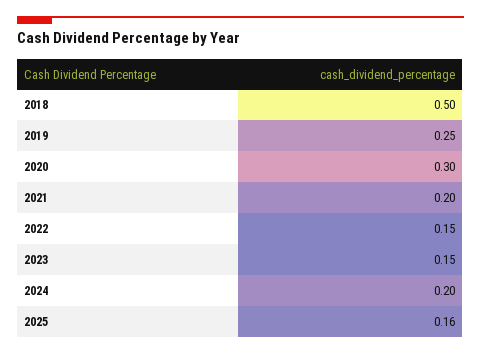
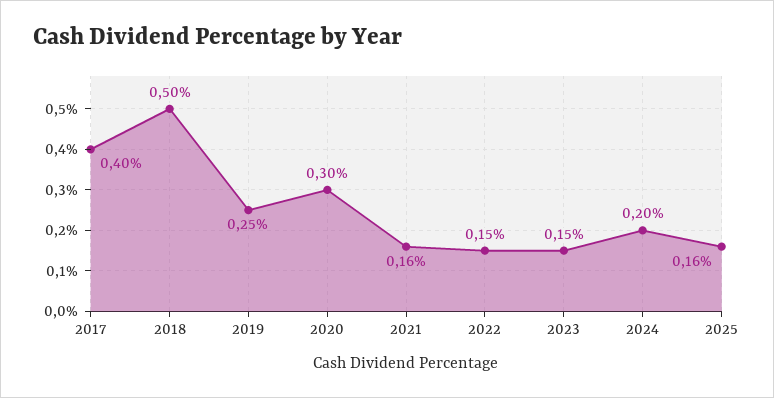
  {
    "2018": 0.5,
    "2019": 0.25,
    "2020": 0.3,
-   "2021": 0.2,
+   "2021": 0.16,
    "2022": 0.15,
    "2023": 0.15,
    "2024": 0.2,
-   "2025": 0.16
+   "2025": 0.16,
+   "2017": 0.4
  }

